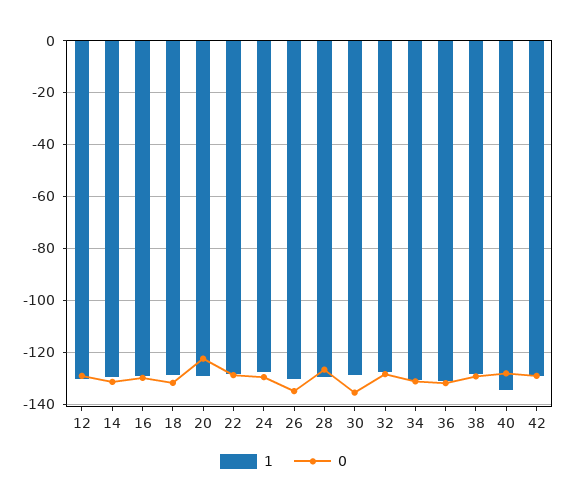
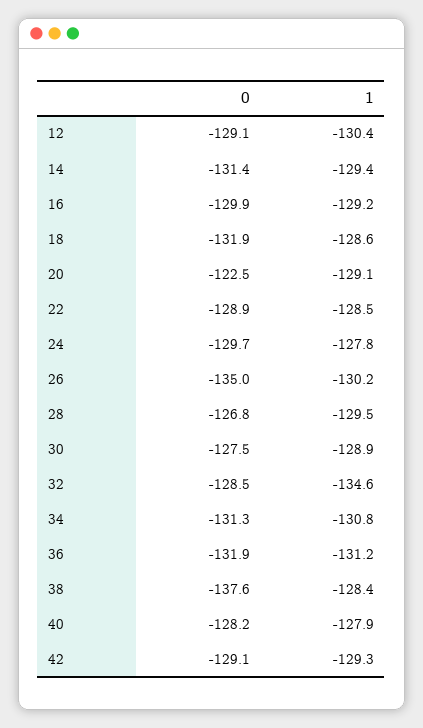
  {
    "1": {
      "12": -130.4,
      "14": -129.4,
      "16": -129.2,
      "18": -128.6,
      "20": -129.1,
      "22": -128.5,
      "24": -127.8,
      "26": -130.2,
      "28": -129.5,
      "30": -128.9,
-     "32": -127.5,
+     "32": -134.6,
      "34": -130.8,
      "36": -131.2,
      "38": -128.4,
-     "40": -135,
+     "40": -127.9,
      "42": -129.3
    },
    "0": {
      "12": -129.1,
      "14": -131.4,
      "16": -129.9,
      "18": -131.9,
      "20": -122.5,
      "22": -128.9,
      "24": -129.7,
      "26": -135,
      "28": -126.8,
-     "30": -135,
+     "30": -127.5,
      "32": -128.5,
      "34": -131.3,
      "36": -131.9,
-     "38": -130,
+     "38": -137.6,
      "40": -128.2,
      "42": -129.1
    }
  }

